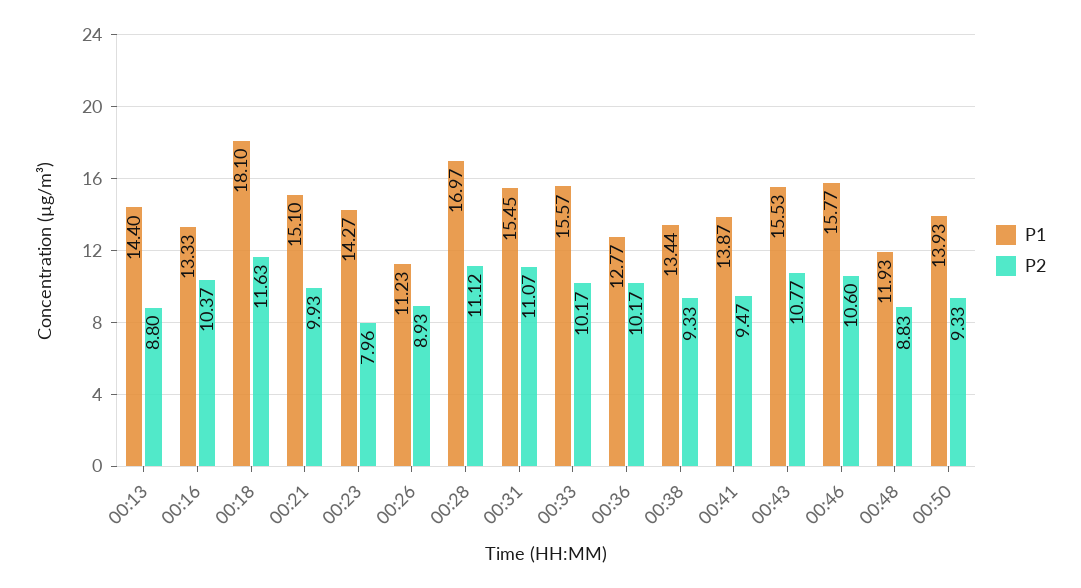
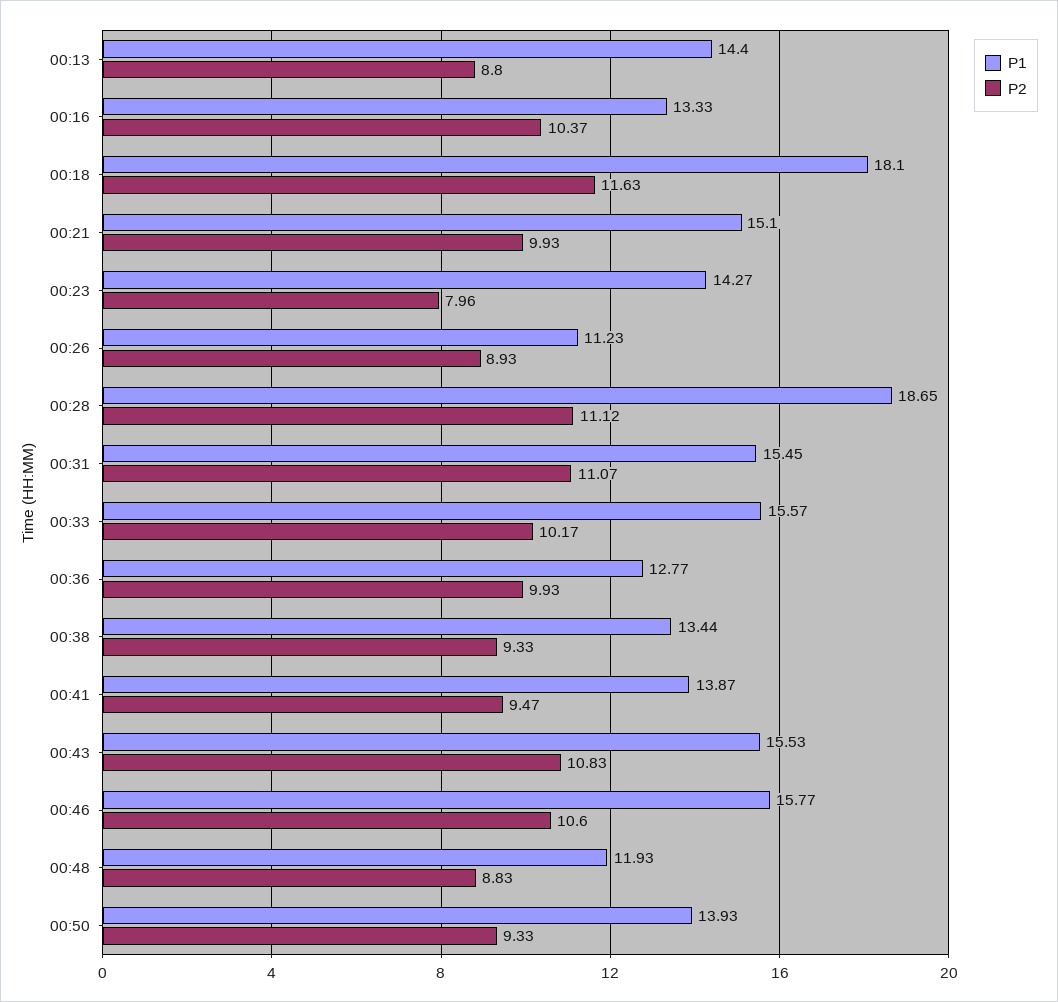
  {
    "P1": {
      "00:13": 14.4,
      "00:16": 13.33,
      "00:18": 18.1,
      "00:21": 15.1,
      "00:23": 14.27,
      "00:26": 11.23,
-     "00:28": 16.97,
+     "00:28": 18.65,
      "00:31": 15.45,
      "00:33": 15.57,
      "00:36": 12.77,
      "00:38": 13.44,
      "00:41": 13.87,
      "00:43": 15.53,
      "00:46": 15.77,
      "00:48": 11.93,
      "00:50": 13.93
    },
    "P2": {
      "00:13": 8.8,
      "00:16": 10.37,
      "00:18": 11.63,
      "00:21": 9.93,
      "00:23": 7.96,
      "00:26": 8.93,
      "00:28": 11.12,
      "00:31": 11.07,
      "00:33": 10.17,
-     "00:36": 10.17,
+     "00:36": 9.93,
      "00:38": 9.33,
      "00:41": 9.47,
-     "00:43": 10.77,
+     "00:43": 10.83,
      "00:46": 10.6,
      "00:48": 8.83,
      "00:50": 9.33
    }
  }

